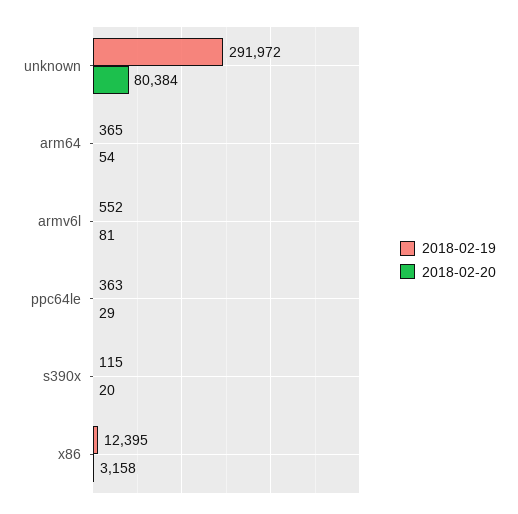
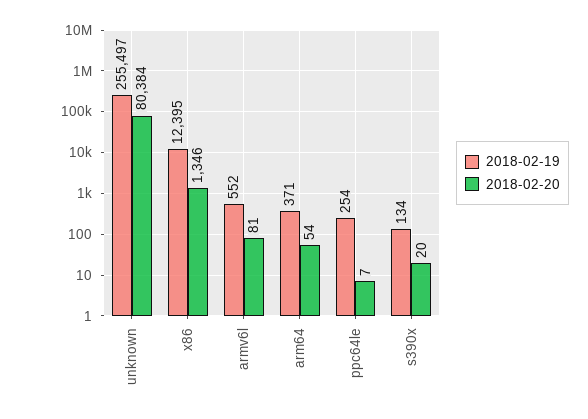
  {
    "2018-02-19": {
-     "unknown": 291972,
+     "unknown": 255497,
-     "arm64": 365,
+     "arm64": 371,
      "armv6l": 552,
-     "ppc64le": 363,
+     "ppc64le": 254,
-     "s390x": 115,
+     "s390x": 134,
      "x86": 12395
    },
    "2018-02-20": {
      "unknown": 80384,
      "arm64": 54,
      "armv6l": 81,
-     "ppc64le": 29,
+     "ppc64le": 7,
      "s390x": 20,
-     "x86": 3158
+     "x86": 1346
    }
  }

